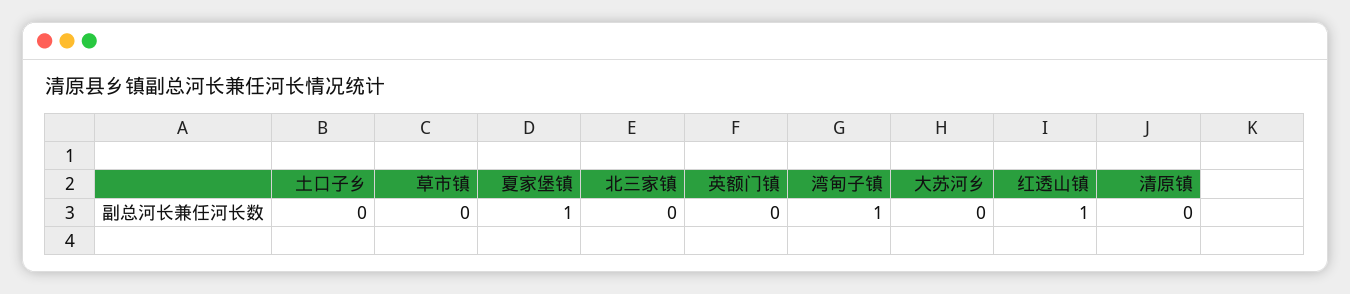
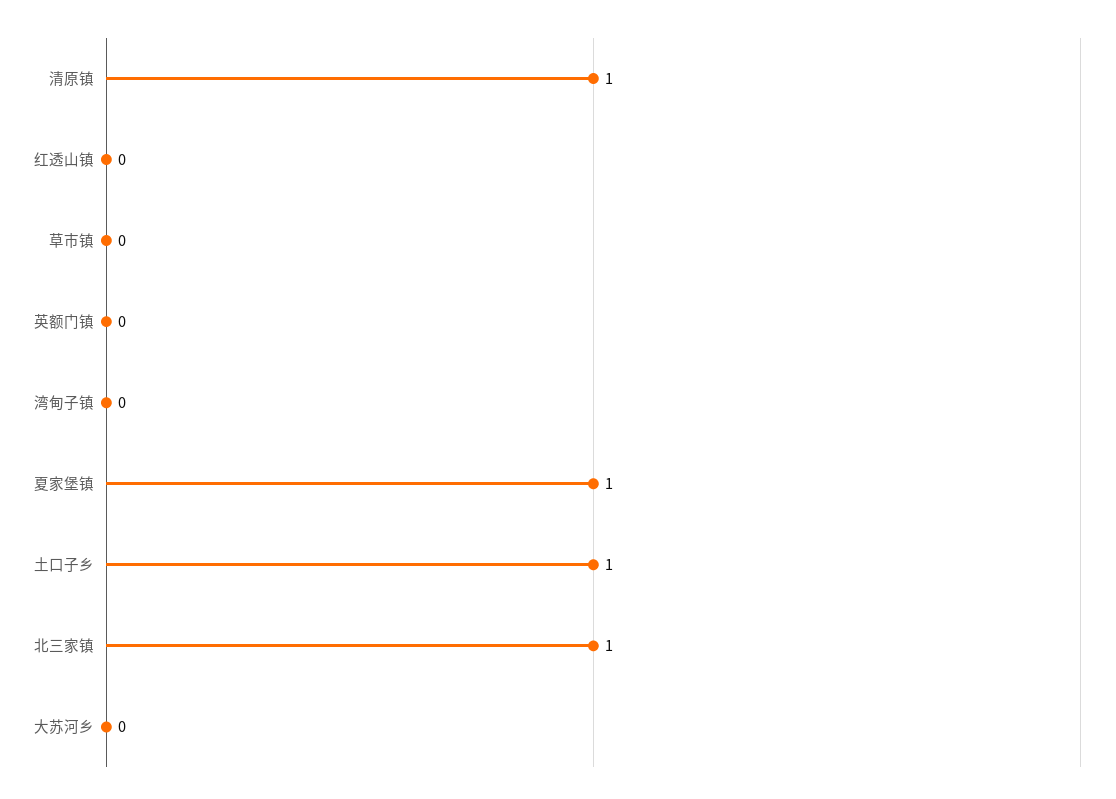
  {
-   "土口子乡": 0,
+   "土口子乡": 1,
    "草市镇": 0,
    "夏家堡镇": 1,
-   "北三家镇": 0,
+   "北三家镇": 1,
    "英额门镇": 0,
-   "湾甸子镇": 1,
+   "湾甸子镇": 0,
    "大苏河乡": 0,
-   "红透山镇": 1,
+   "红透山镇": 0,
-   "清原镇": 0
+   "清原镇": 1
  }

